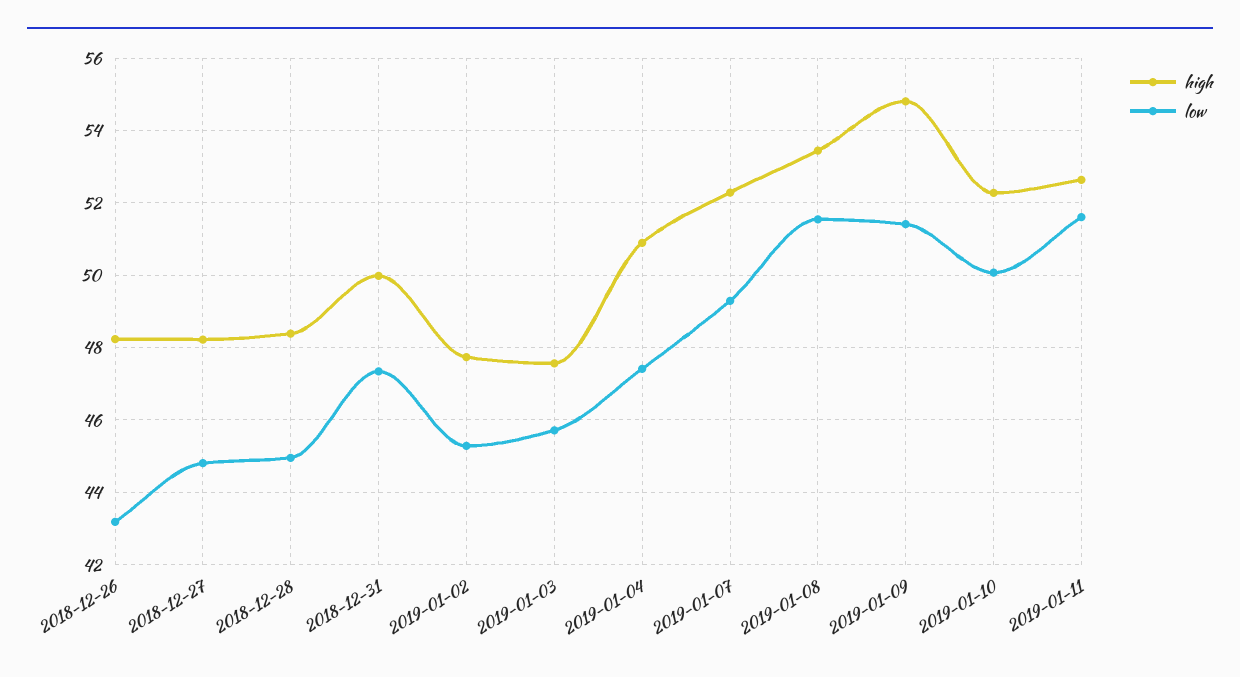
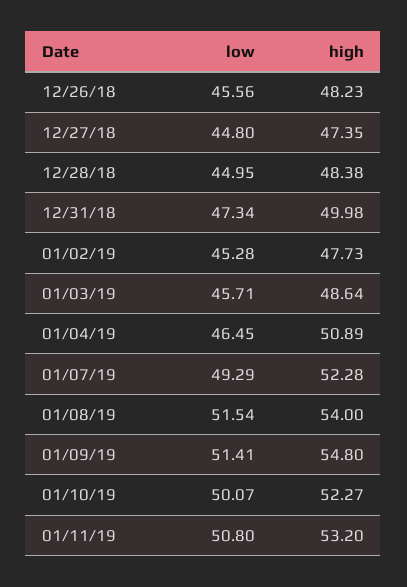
  {
    "high": {
      "2018-12-26": 48.23,
-     "2018-12-27": 48.2,
+     "2018-12-27": 47.35,
      "2018-12-28": 48.38,
      "2018-12-31": 49.98,
      "2019-01-02": 47.73,
-     "2019-01-03": 47.6,
+     "2019-01-03": 48.64,
      "2019-01-04": 50.89,
      "2019-01-07": 52.28,
-     "2019-01-08": 53.4,
+     "2019-01-08": 54,
      "2019-01-09": 54.8,
      "2019-01-10": 52.27,
-     "2019-01-11": 52.6
+     "2019-01-11": 53.2
    },
    "low": {
-     "2018-12-26": 43.2,
+     "2018-12-26": 45.56,
      "2018-12-27": 44.8,
      "2018-12-28": 44.95,
      "2018-12-31": 47.34,
      "2019-01-02": 45.28,
      "2019-01-03": 45.71,
-     "2019-01-04": 47.4,
+     "2019-01-04": 46.45,
      "2019-01-07": 49.29,
      "2019-01-08": 51.54,
      "2019-01-09": 51.41,
      "2019-01-10": 50.07,
-     "2019-01-11": 51.6
+     "2019-01-11": 50.8
    }
  }

